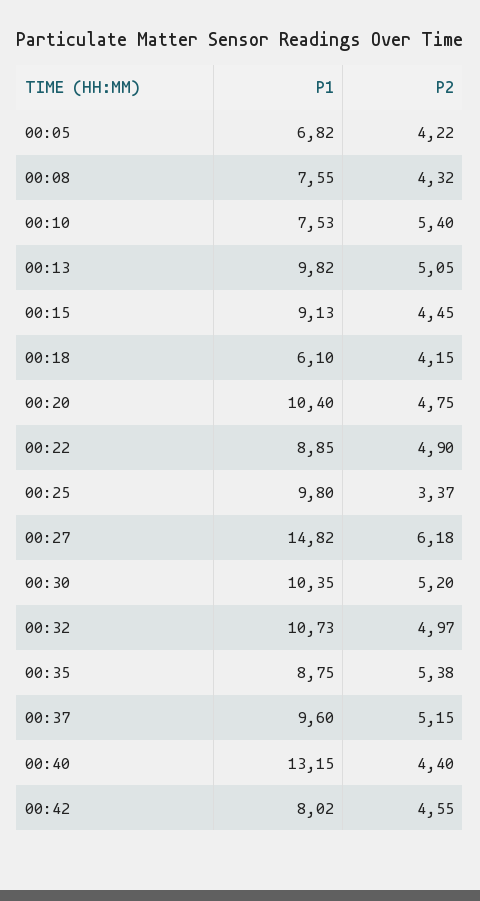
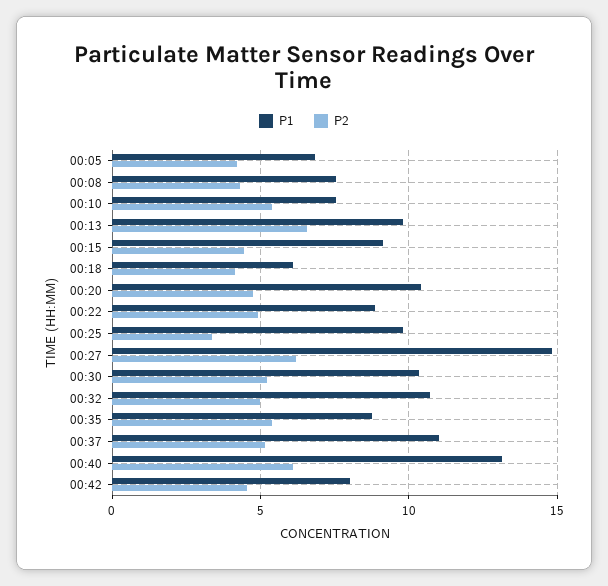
  {
    "P1": {
      "00:05": 6.82,
      "00:08": 7.55,
      "00:10": 7.53,
      "00:13": 9.82,
      "00:15": 9.13,
      "00:18": 6.1,
      "00:20": 10.4,
      "00:22": 8.85,
      "00:25": 9.8,
      "00:27": 14.82,
      "00:30": 10.35,
      "00:32": 10.73,
      "00:35": 8.75,
-     "00:37": 9.6,
+     "00:37": 11,
      "00:40": 13.15,
      "00:42": 8.02
    },
    "P2": {
      "00:05": 4.22,
      "00:08": 4.32,
      "00:10": 5.4,
-     "00:13": 5.05,
+     "00:13": 6.5,
      "00:15": 4.45,
      "00:18": 4.15,
      "00:20": 4.75,
      "00:22": 4.9,
      "00:25": 3.37,
      "00:27": 6.18,
      "00:30": 5.2,
      "00:32": 4.97,
      "00:35": 5.38,
      "00:37": 5.15,
-     "00:40": 4.4,
+     "00:40": 6,
      "00:42": 4.55
    }
  }

